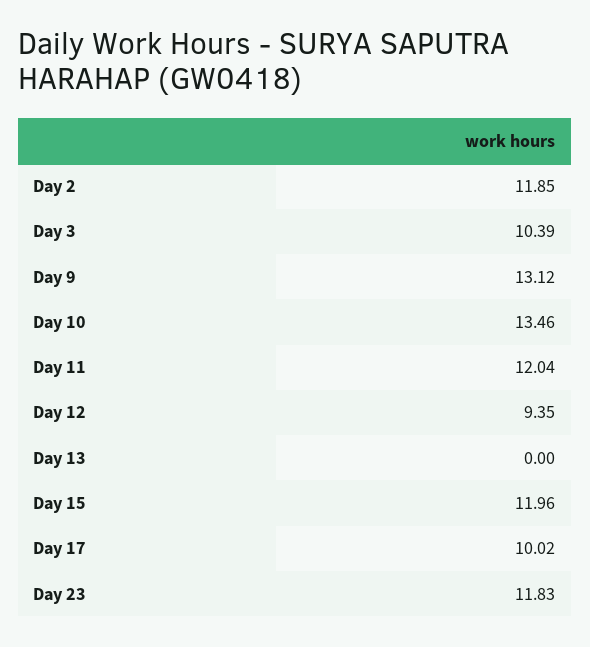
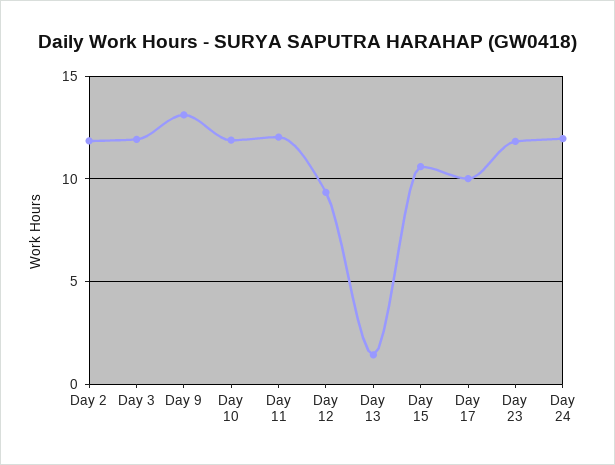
  {
    "Day 2": 11.85,
-   "Day 3": 10.39,
+   "Day 3": 12,
    "Day 9": 13.12,
-   "Day 10": 13.46,
+   "Day 10": 12,
    "Day 11": 12.04,
    "Day 12": 9.35,
-   "Day 13": 0,
+   "Day 13": 1.5,
-   "Day 15": 11.96,
+   "Day 15": 10.5,
    "Day 17": 10.02,
-   "Day 23": 11.83
+   "Day 23": 11.83,
+   "Day 24": 12
  }

